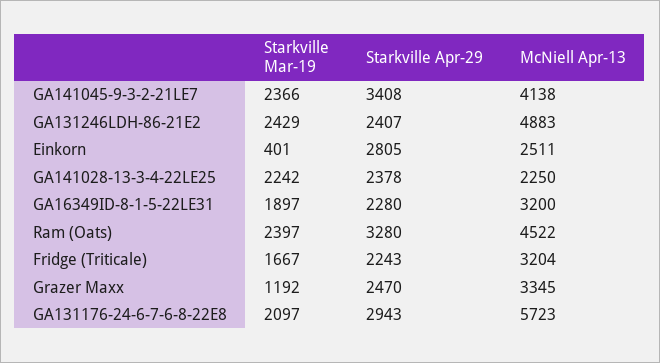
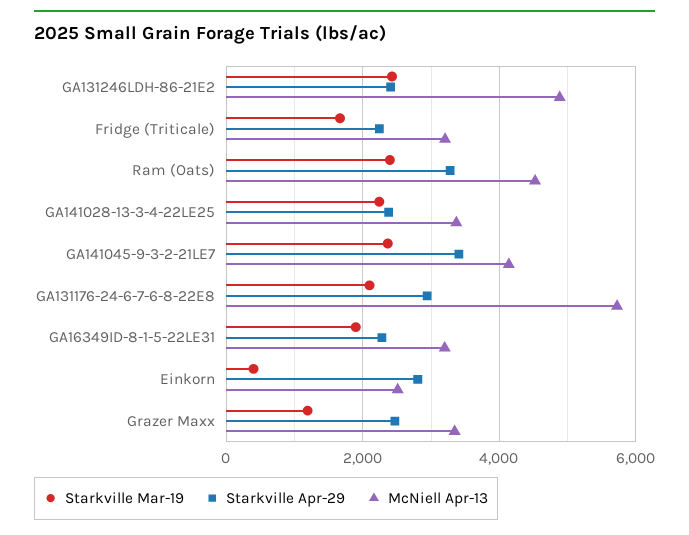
  {
    "Starkville Mar-19": {
      "GA141045-9-3-2-21LE7": 2366,
      "GA131246LDH-86-21E2": 2429,
      "Einkorn": 401,
      "GA141028-13-3-4-22LE25": 2242,
      "GA16349ID-8-1-5-22LE31": 1897,
      "Ram (Oats)": 2397,
      "Fridge (Triticale)": 1667,
      "Grazer Maxx": 1192,
      "GA131176-24-6-7-6-8-22E8": 2097
    },
    "Starkville Apr-29": {
      "GA141045-9-3-2-21LE7": 3408,
      "GA131246LDH-86-21E2": 2407,
      "Einkorn": 2805,
      "GA141028-13-3-4-22LE25": 2378,
      "GA16349ID-8-1-5-22LE31": 2280,
      "Ram (Oats)": 3280,
      "Fridge (Triticale)": 2243,
      "Grazer Maxx": 2470,
      "GA131176-24-6-7-6-8-22E8": 2943
    },
    "McNiell Apr-13": {
      "GA141045-9-3-2-21LE7": 4138,
      "GA131246LDH-86-21E2": 4883,
      "Einkorn": 2511,
-     "GA141028-13-3-4-22LE25": 2250,
+     "GA141028-13-3-4-22LE25": 3400,
      "GA16349ID-8-1-5-22LE31": 3200,
      "Ram (Oats)": 4522,
      "Fridge (Triticale)": 3204,
      "Grazer Maxx": 3345,
      "GA131176-24-6-7-6-8-22E8": 5723
    }
  }

